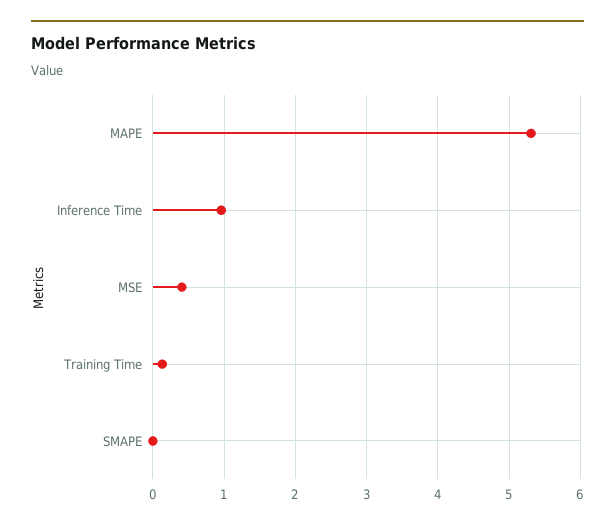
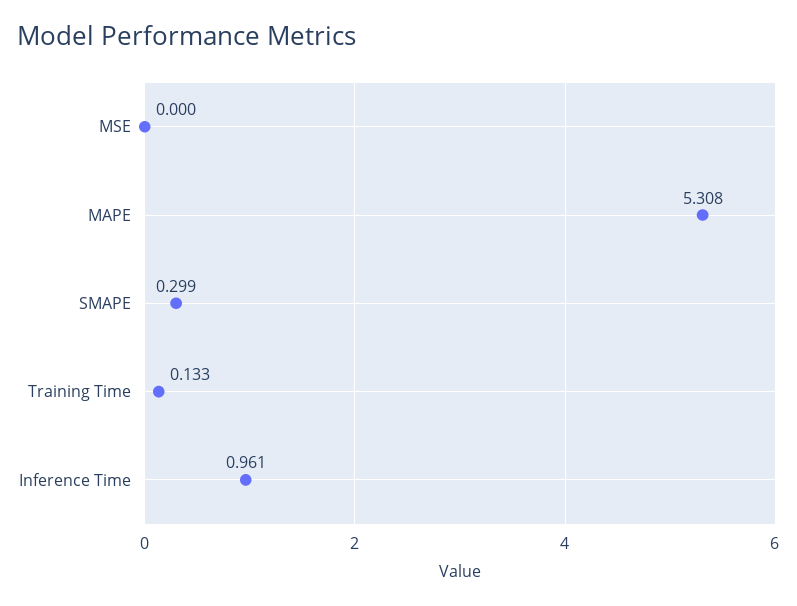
  {
    "MAPE": 5.308,
    "Inference Time": 0.961,
-   "MSE": 0.4,
+   "MSE": 0,
    "Training Time": 0.133,
-   "SMAPE": 0
+   "SMAPE": 0.299
  }

